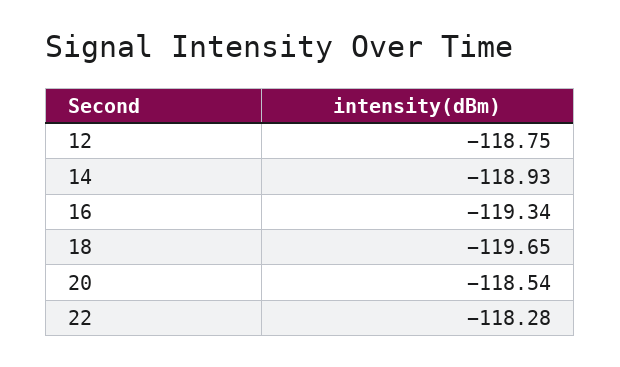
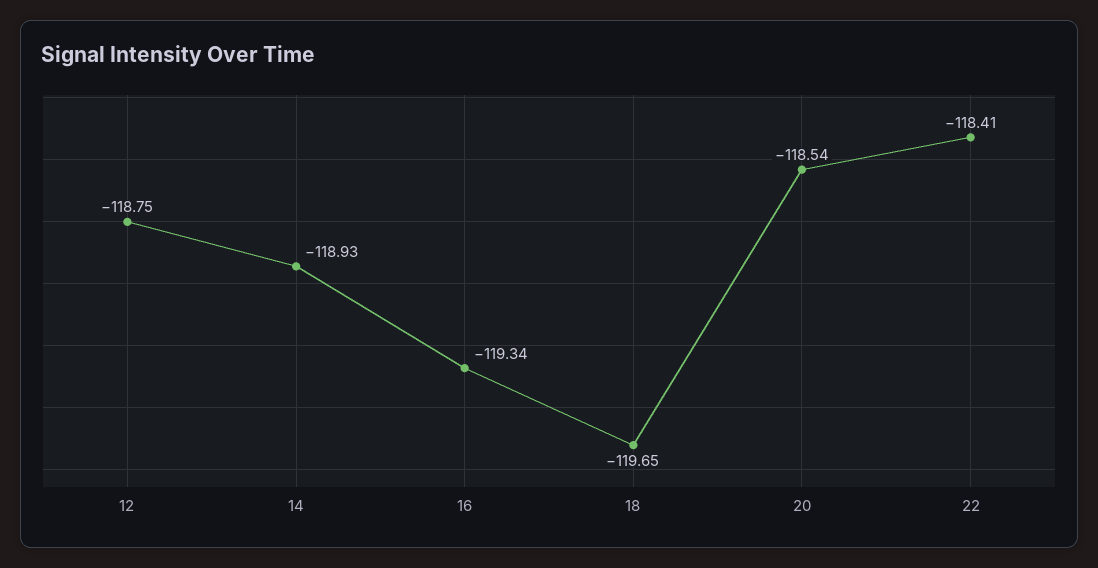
  {
    "12": -118.75,
    "14": -118.93,
    "16": -119.34,
    "18": -119.65,
    "20": -118.54,
-   "22": -118.28
+   "22": -118.41
  }

